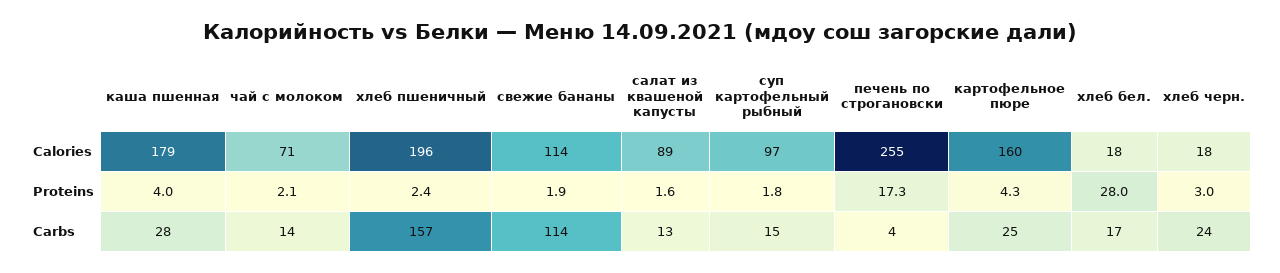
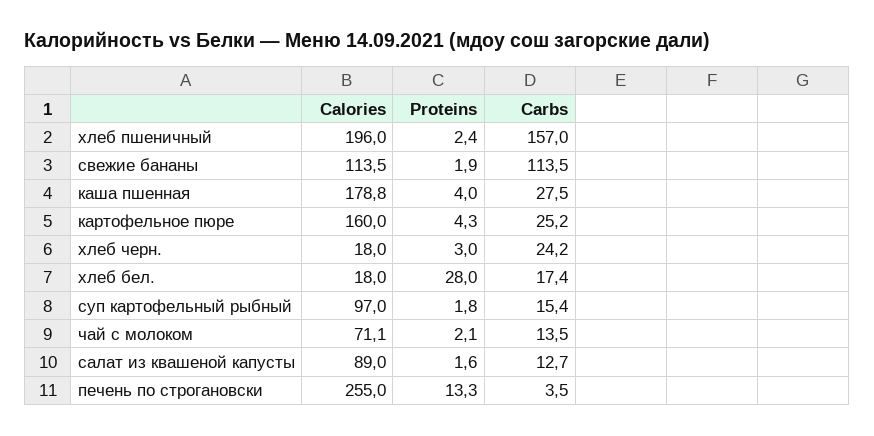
  {
    "каша пшенная": {
      "Calories": 178.8,
      "Proteins": 4,
      "Carbs": 27.5
    },
    "чай с молоком": {
      "Calories": 71.1,
      "Proteins": 2.1,
      "Carbs": 13.5
    },
    "хлеб пшеничный": {
      "Calories": 196,
      "Proteins": 2.4,
      "Carbs": 157
    },
    "свежие бананы": {
      "Calories": 113.5,
      "Proteins": 1.9,
      "Carbs": 113.5
    },
    "салат из квашеной капусты": {
      "Calories": 89,
      "Proteins": 1.6,
      "Carbs": 12.7
    },
    "суп картофельный рыбный": {
      "Calories": 97,
      "Proteins": 1.8,
      "Carbs": 15.4
    },
    "печень по строгановски": {
      "Calories": 255,
-     "Proteins": 17.3,
+     "Proteins": 13.3,
      "Carbs": 3.5
    },
    "картофельное пюре": {
      "Calories": 160,
      "Proteins": 4.3,
      "Carbs": 25.2
    },
    "хлеб бел.": {
      "Calories": 18,
      "Proteins": 28,
      "Carbs": 17.4
    },
    "хлеб черн.": {
      "Calories": 18,
      "Proteins": 3,
      "Carbs": 24.2
    }
  }

